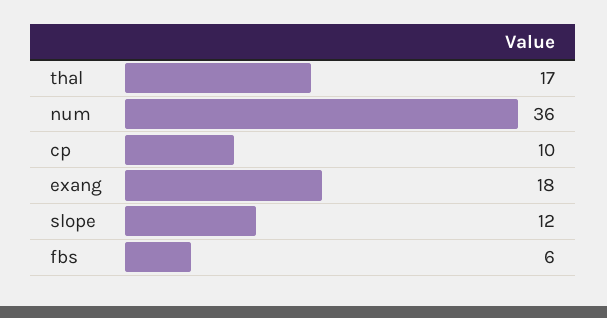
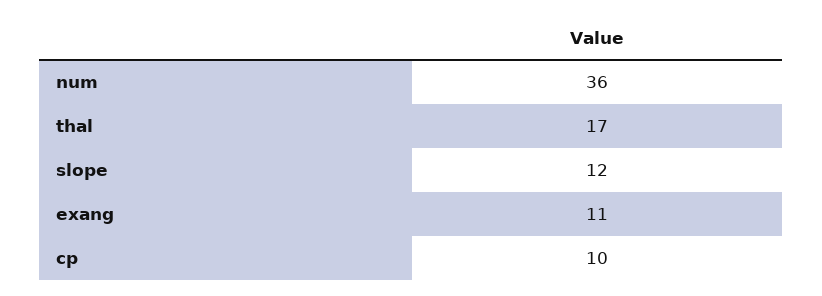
  {
    "thal": 17,
    "num": 36,
    "cp": 10,
-   "exang": 18,
+   "exang": 11,
-   "slope": 12,
+   "slope": 12
-   "fbs": 6
  }

